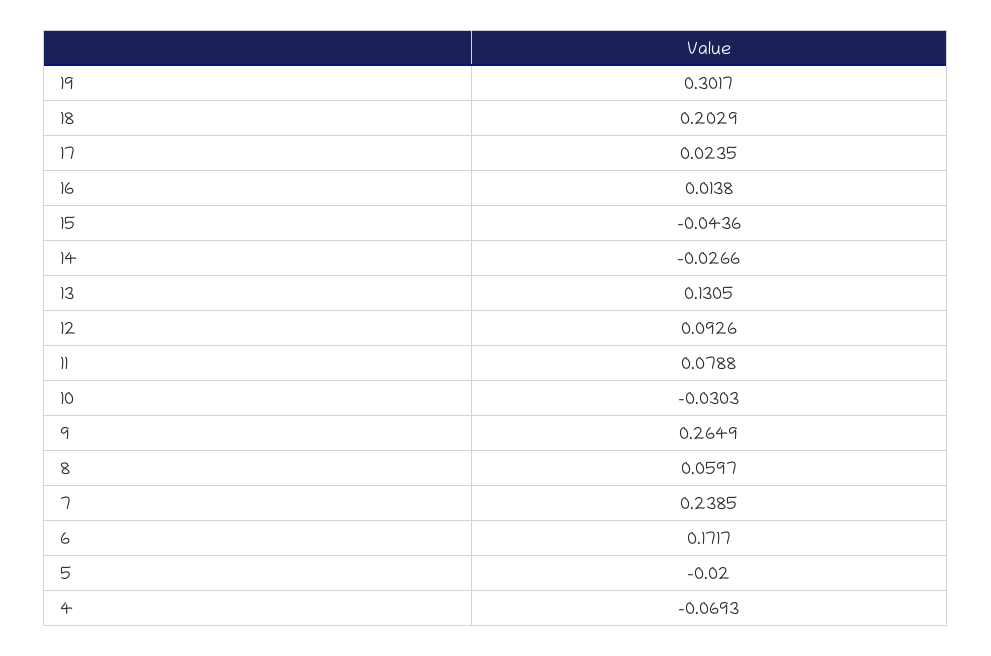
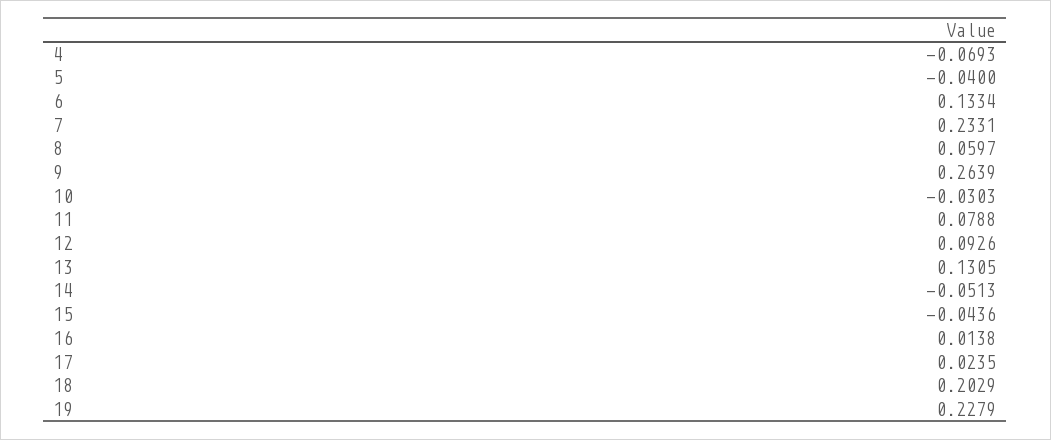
  {
-   "19": 0.3017,
+   "19": 0.2279,
    "18": 0.2029,
    "17": 0.0235,
    "16": 0.0138,
    "15": -0.0436,
-   "14": -0.0266,
+   "14": -0.0513,
    "13": 0.1305,
    "12": 0.0926,
    "11": 0.0788,
    "10": -0.0303,
-   "9": 0.2649,
+   "9": 0.2639,
    "8": 0.0597,
-   "7": 0.2385,
+   "7": 0.2331,
-   "6": 0.1717,
+   "6": 0.1334,
-   "5": -0.02,
+   "5": -0.04,
    "4": -0.0693
  }

